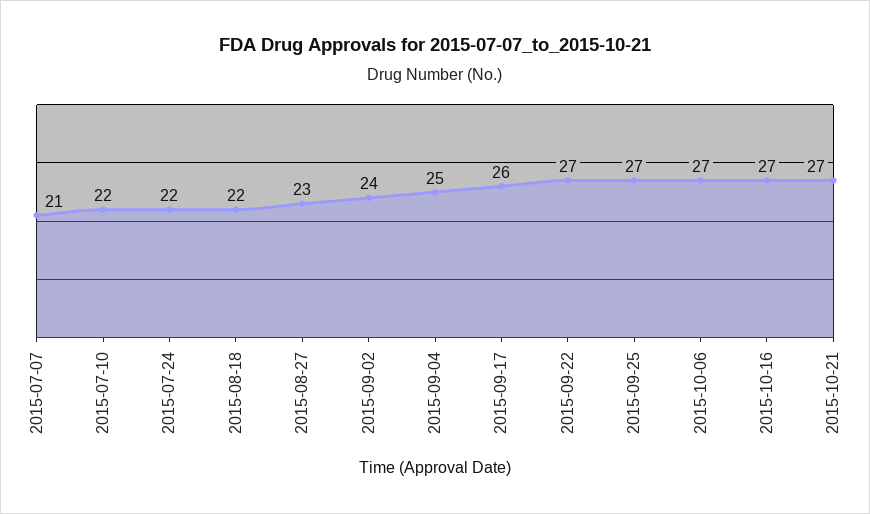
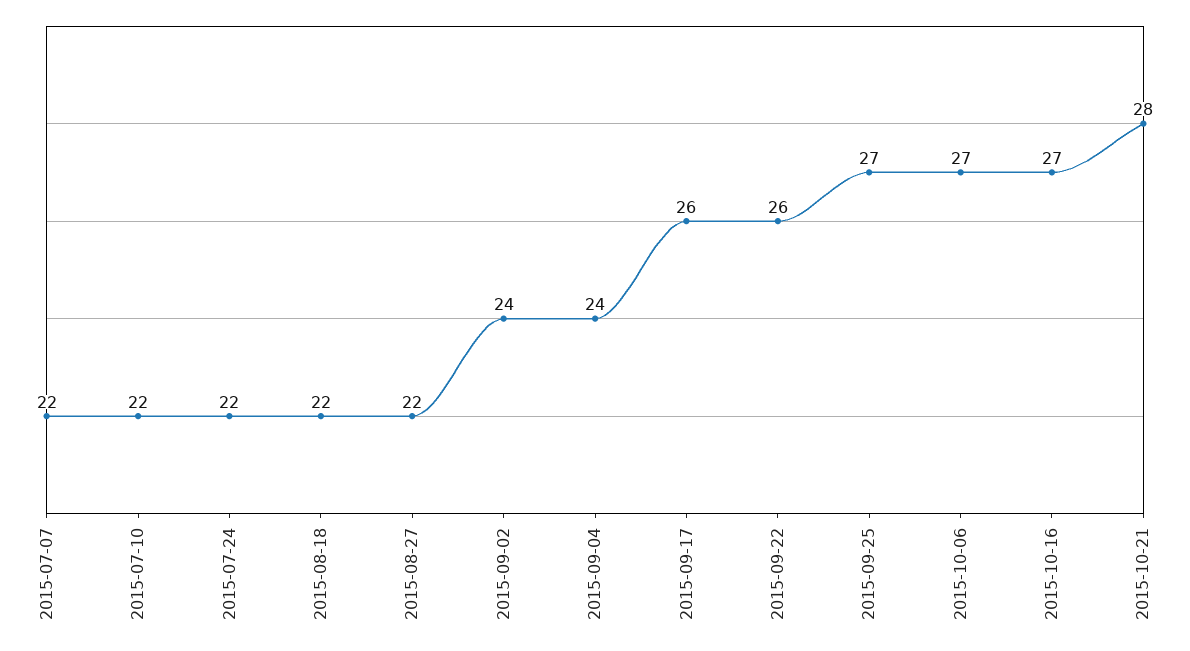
  {
-   "2015-07-07": 21,
+   "2015-07-07": 22,
    "2015-07-10": 22,
    "2015-07-24": 22,
    "2015-08-18": 22,
-   "2015-08-27": 23,
+   "2015-08-27": 22,
    "2015-09-02": 24,
-   "2015-09-04": 25,
+   "2015-09-04": 24,
    "2015-09-17": 26,
-   "2015-09-22": 27,
+   "2015-09-22": 26,
    "2015-09-25": 27,
    "2015-10-06": 27,
    "2015-10-16": 27,
-   "2015-10-21": 27
+   "2015-10-21": 28
  }

